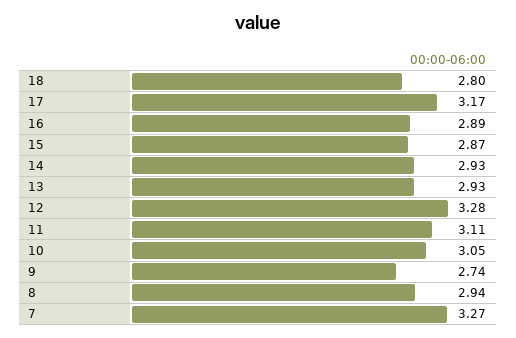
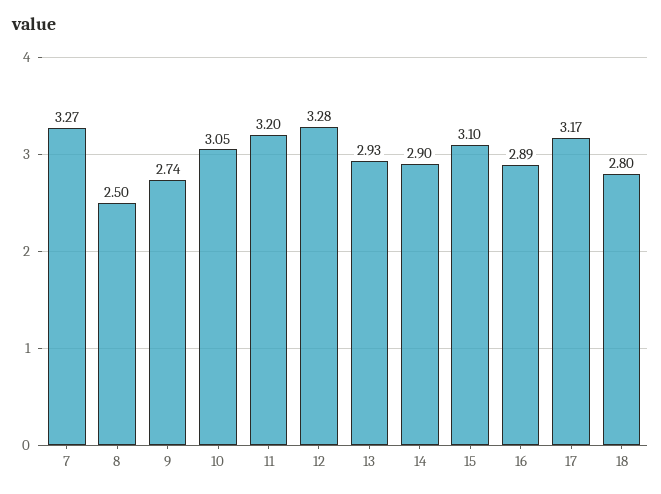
  {
    "18": 2.8,
    "17": 3.17,
    "16": 2.89,
-   "15": 2.87,
+   "15": 3.1,
-   "14": 2.93,
+   "14": 2.9,
    "13": 2.93,
    "12": 3.28,
-   "11": 3.11,
+   "11": 3.2,
    "10": 3.05,
    "9": 2.74,
-   "8": 2.94,
+   "8": 2.5,
    "7": 3.27
  }

